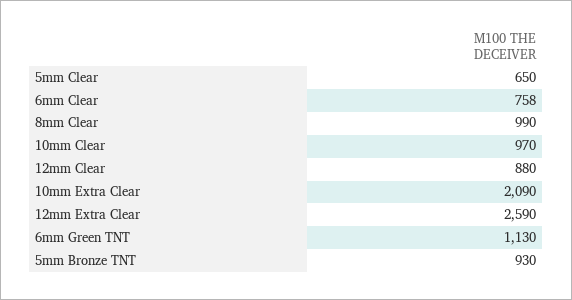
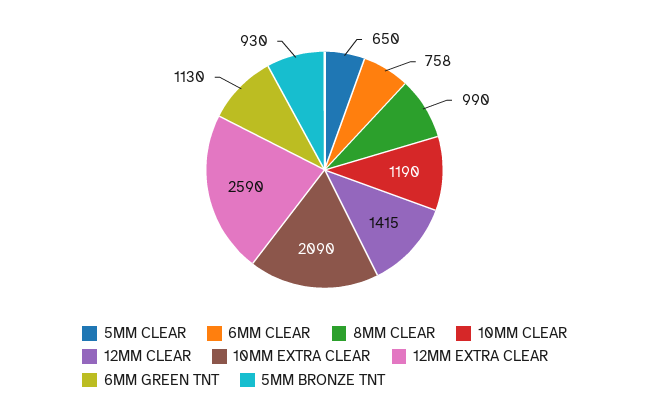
  {
    "5mm Clear": 650,
    "6mm Clear": 758,
    "8mm Clear": 990,
-   "10mm Clear": 970,
+   "10mm Clear": 1190,
-   "12mm Clear": 880,
+   "12mm Clear": 1415,
    "10mm Extra Clear": 2090,
    "12mm Extra Clear": 2590,
    "6mm Green TNT": 1130,
    "5mm Bronze TNT": 930
  }

